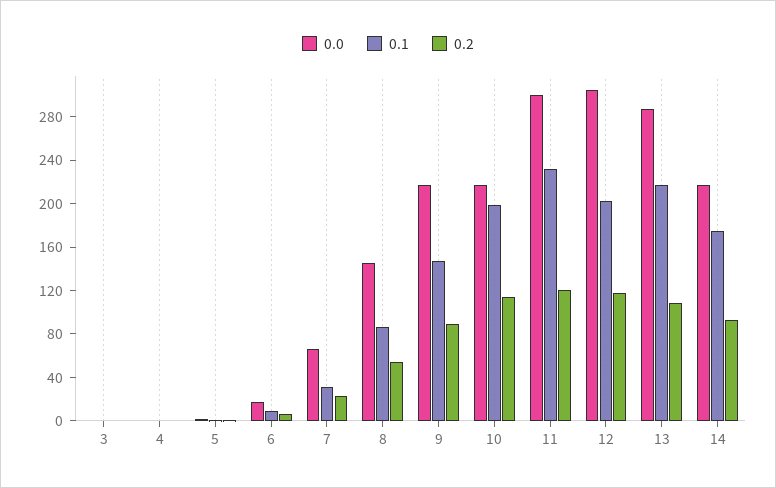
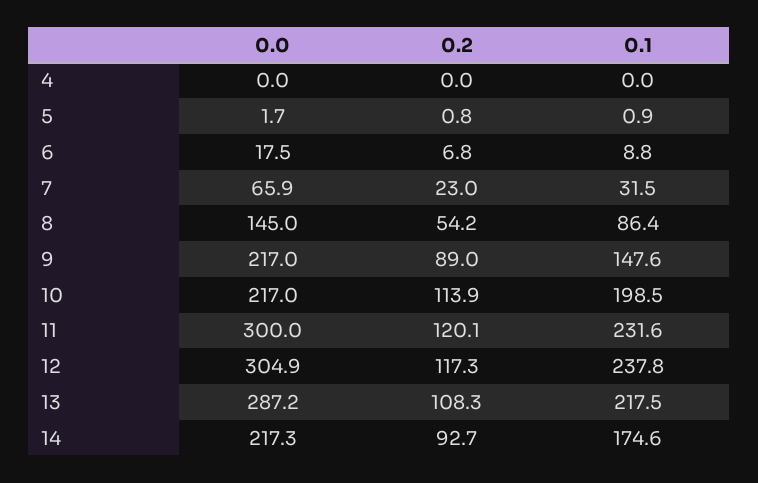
  {
    "0.0": {
-     "3": 0,
      "4": 0,
      "5": 1.7,
      "6": 17.5,
      "7": 65.9,
      "8": 145,
      "9": 217,
      "10": 217,
      "11": 300,
      "12": 304.9,
      "13": 287.2,
      "14": 217.3
    },
    "0.1": {
-     "3": 0,
      "4": 0,
      "5": 0.9,
      "6": 8.8,
      "7": 31.5,
      "8": 86.4,
      "9": 147.6,
      "10": 198.5,
      "11": 231.6,
-     "12": 200,
+     "12": 237.8,
      "13": 217.5,
      "14": 174.6
    },
    "0.2": {
-     "3": 0,
      "4": 0,
      "5": 0.8,
      "6": 6.8,
      "7": 23,
      "8": 54.2,
      "9": 89,
      "10": 113.9,
      "11": 120.1,
      "12": 117.3,
      "13": 108.3,
      "14": 92.7
    }
  }

